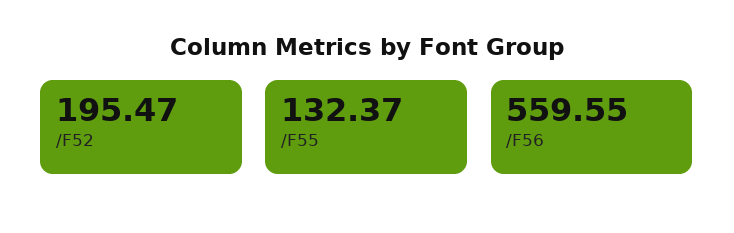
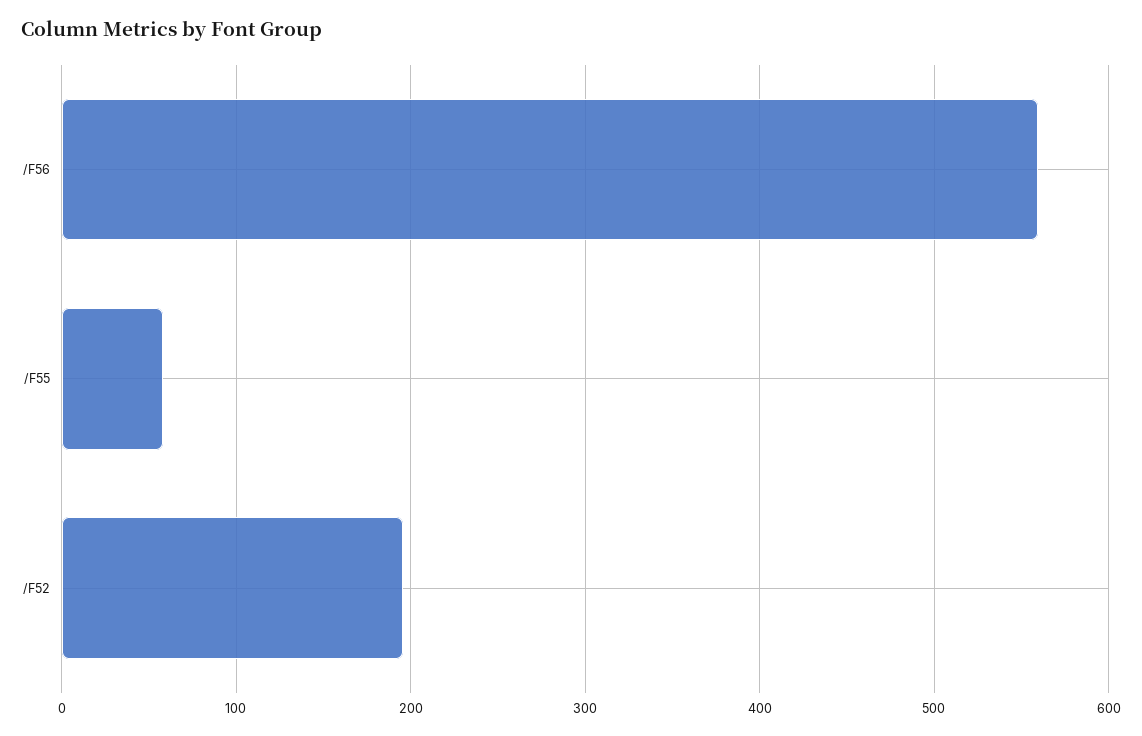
  {
    "/F52": 195.47,
-   "/F55": 132.37,
+   "/F55": 60,
    "/F56": 559.55
  }

